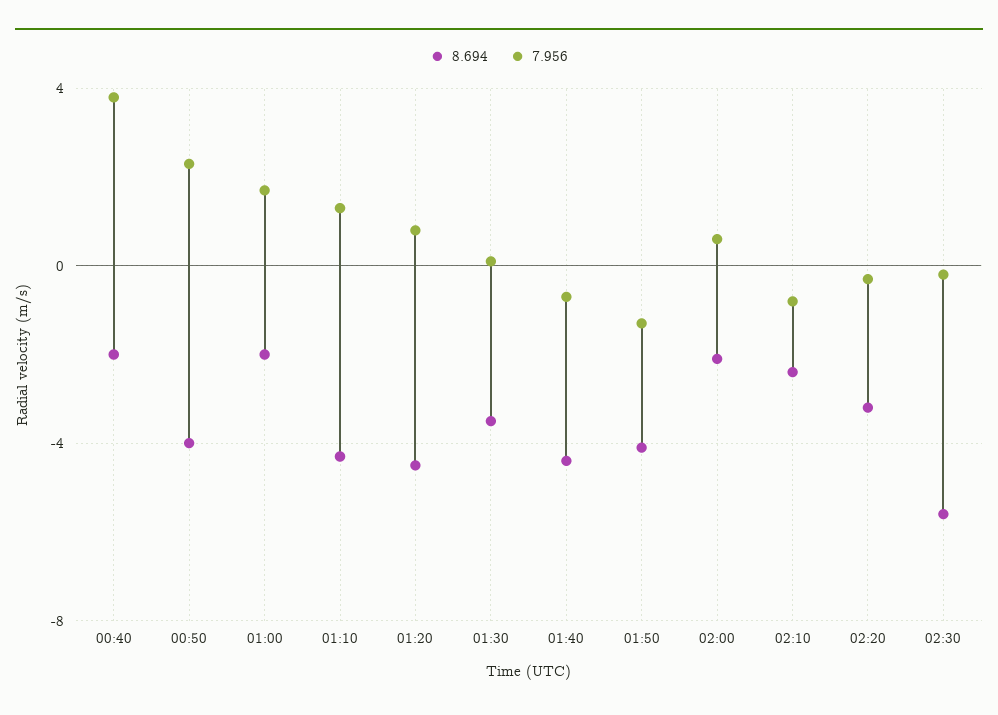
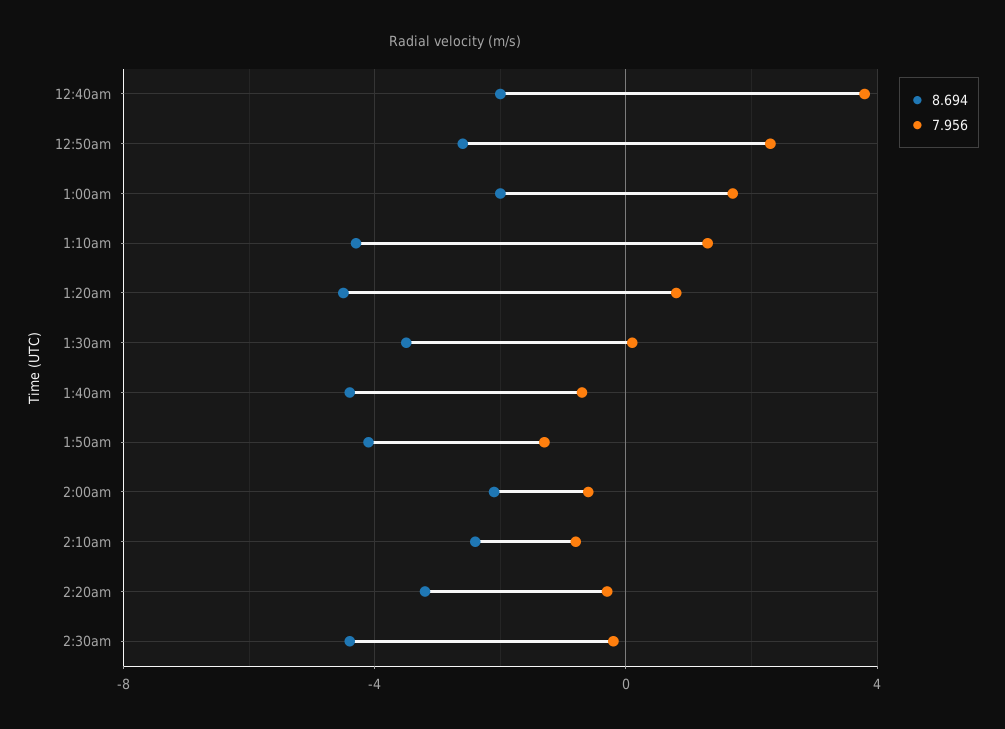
  {
    "8.694": {
      "00:40": -2,
-     "00:50": -4,
+     "00:50": -2.5,
      "01:00": -2,
      "01:10": -4.5,
      "01:20": -4.5,
      "01:30": -3.5,
      "01:40": -4.5,
      "01:50": -4,
      "02:00": -2,
      "02:10": -2.5,
      "02:20": -3,
-     "02:30": -5.5
+     "02:30": -4.5
    },
    "7.956": {
      "00:40": 4,
      "00:50": 2.5,
      "01:00": 1.5,
      "01:10": 1.5,
      "01:20": 1,
      "01:30": 0,
      "01:40": -0.5,
      "01:50": -1.5,
-     "02:00": 0.5,
+     "02:00": -0.5,
      "02:10": -1,
      "02:20": -0.5,
      "02:30": 0
    }
  }

